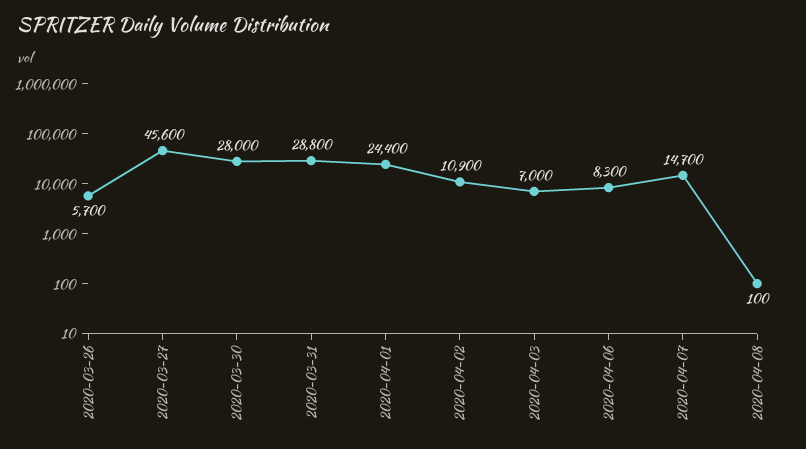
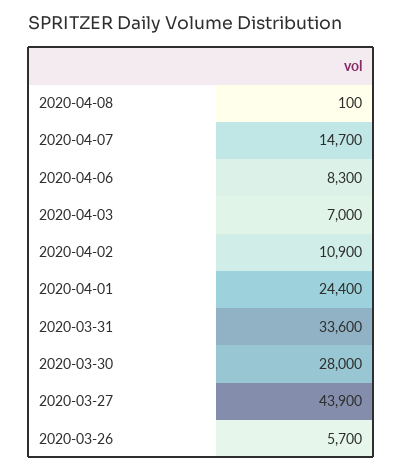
  {
    "2020-03-26": 5700,
-   "2020-03-27": 45600,
+   "2020-03-27": 43900,
    "2020-03-30": 28000,
-   "2020-03-31": 28800,
+   "2020-03-31": 33600,
    "2020-04-01": 24400,
    "2020-04-02": 10900,
    "2020-04-03": 7000,
    "2020-04-06": 8300,
    "2020-04-07": 14700,
    "2020-04-08": 100
  }

